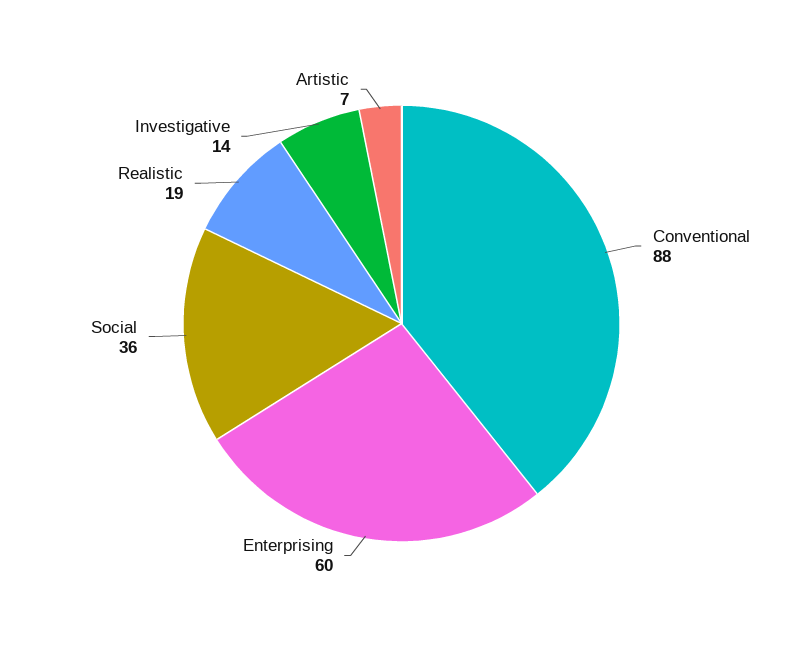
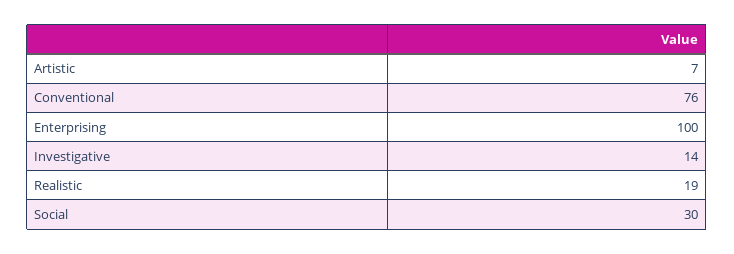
  {
-   "Conventional": 88,
+   "Conventional": 76,
-   "Enterprising": 60,
+   "Enterprising": 100,
-   "Social": 36,
+   "Social": 30,
    "Realistic": 19,
    "Investigative": 14,
    "Artistic": 7
  }

